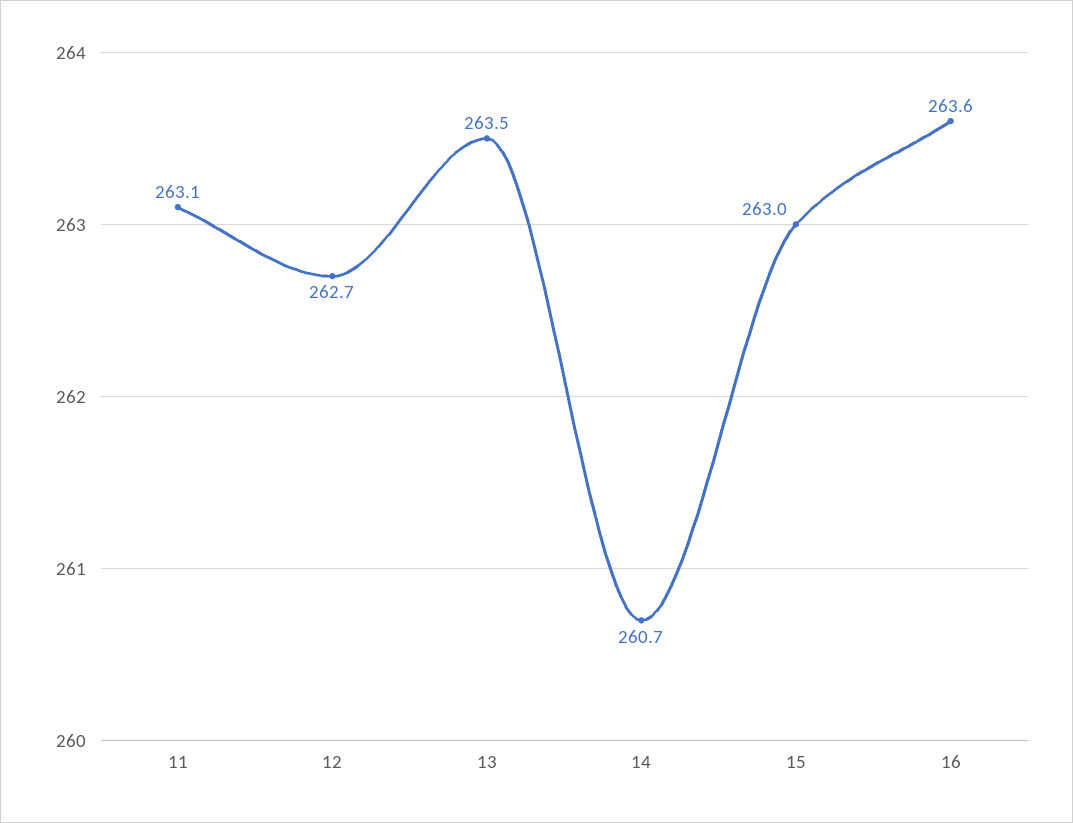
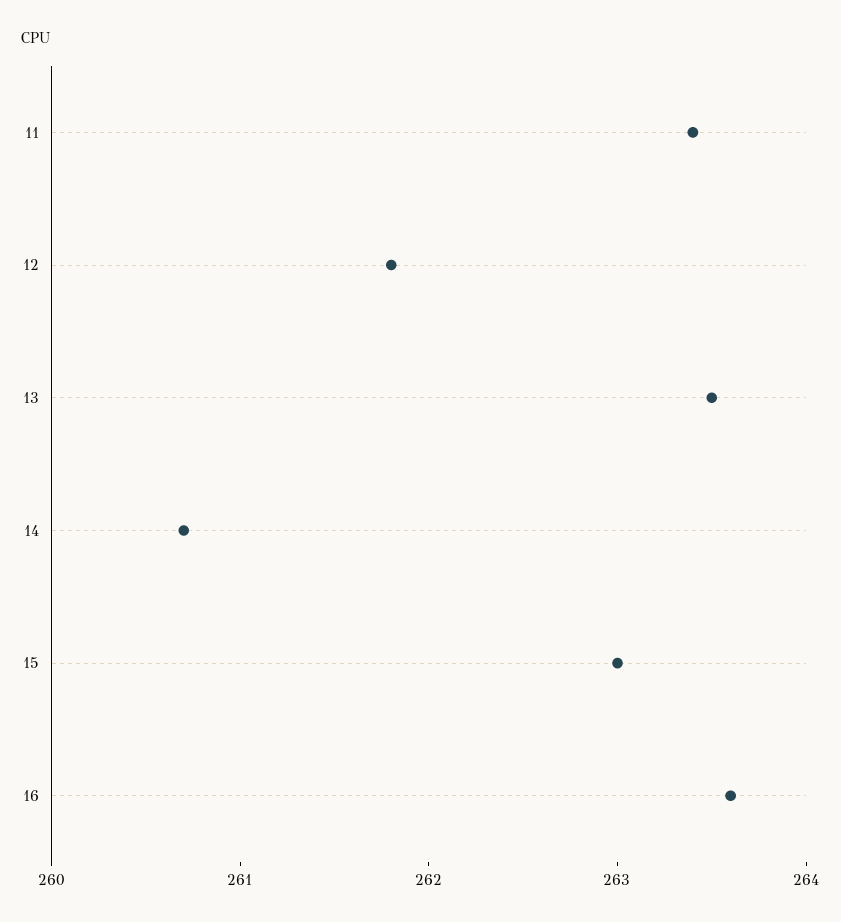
  {
-   "11": 263.1,
+   "11": 263.4,
-   "12": 262.7,
+   "12": 261.8,
    "13": 263.5,
    "14": 260.7,
    "15": 263,
    "16": 263.6
  }

